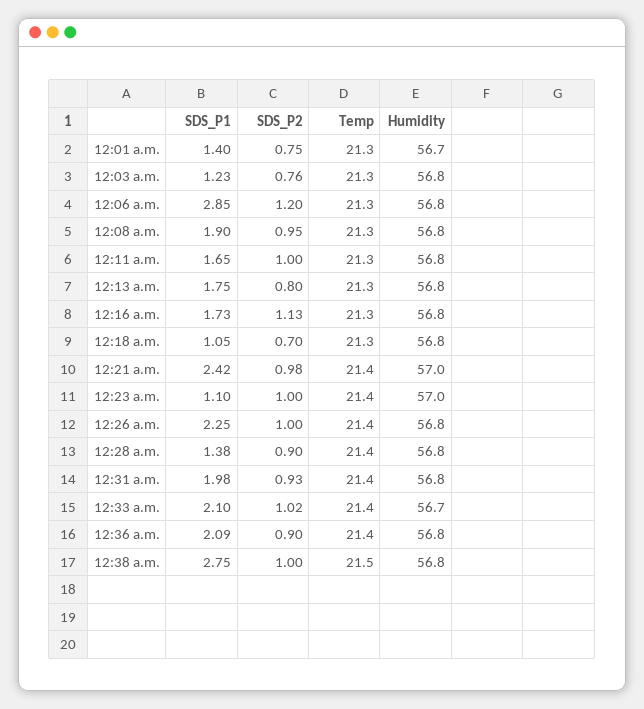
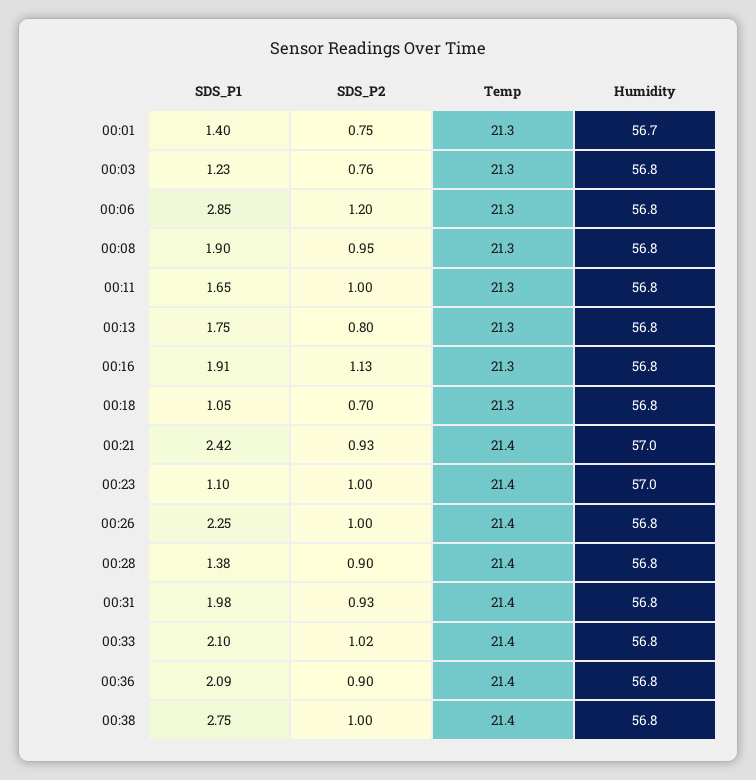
  {
    "SDS_P1": {
      "12:01 a.m.": 1.4,
      "12:03 a.m.": 1.23,
      "12:06 a.m.": 2.85,
      "12:08 a.m.": 1.9,
      "12:11 a.m.": 1.65,
      "12:13 a.m.": 1.75,
-     "12:16 a.m.": 1.73,
+     "12:16 a.m.": 1.91,
      "12:18 a.m.": 1.05,
      "12:21 a.m.": 2.42,
      "12:23 a.m.": 1.1,
      "12:26 a.m.": 2.25,
      "12:28 a.m.": 1.38,
      "12:31 a.m.": 1.98,
      "12:33 a.m.": 2.1,
      "12:36 a.m.": 2.09,
      "12:38 a.m.": 2.75
    },
    "SDS_P2": {
      "12:01 a.m.": 0.75,
      "12:03 a.m.": 0.76,
      "12:06 a.m.": 1.2,
      "12:08 a.m.": 0.95,
      "12:11 a.m.": 1,
      "12:13 a.m.": 0.8,
      "12:16 a.m.": 1.13,
      "12:18 a.m.": 0.7,
-     "12:21 a.m.": 0.98,
+     "12:21 a.m.": 0.93,
      "12:23 a.m.": 1,
      "12:26 a.m.": 1,
      "12:28 a.m.": 0.9,
      "12:31 a.m.": 0.93,
      "12:33 a.m.": 1.02,
      "12:36 a.m.": 0.9,
      "12:38 a.m.": 1
    },
    "Temp": {
      "12:01 a.m.": 21.3,
      "12:03 a.m.": 21.3,
      "12:06 a.m.": 21.3,
      "12:08 a.m.": 21.3,
      "12:11 a.m.": 21.3,
      "12:13 a.m.": 21.3,
      "12:16 a.m.": 21.3,
      "12:18 a.m.": 21.3,
      "12:21 a.m.": 21.4,
      "12:23 a.m.": 21.4,
      "12:26 a.m.": 21.4,
      "12:28 a.m.": 21.4,
      "12:31 a.m.": 21.4,
      "12:33 a.m.": 21.4,
      "12:36 a.m.": 21.4,
-     "12:38 a.m.": 21.5
+     "12:38 a.m.": 21.4
    },
    "Humidity": {
      "12:01 a.m.": 56.7,
      "12:03 a.m.": 56.8,
      "12:06 a.m.": 56.8,
      "12:08 a.m.": 56.8,
      "12:11 a.m.": 56.8,
      "12:13 a.m.": 56.8,
      "12:16 a.m.": 56.8,
      "12:18 a.m.": 56.8,
      "12:21 a.m.": 57,
      "12:23 a.m.": 57,
      "12:26 a.m.": 56.8,
      "12:28 a.m.": 56.8,
      "12:31 a.m.": 56.8,
-     "12:33 a.m.": 56.7,
+     "12:33 a.m.": 56.8,
      "12:36 a.m.": 56.8,
      "12:38 a.m.": 56.8
    }
  }

